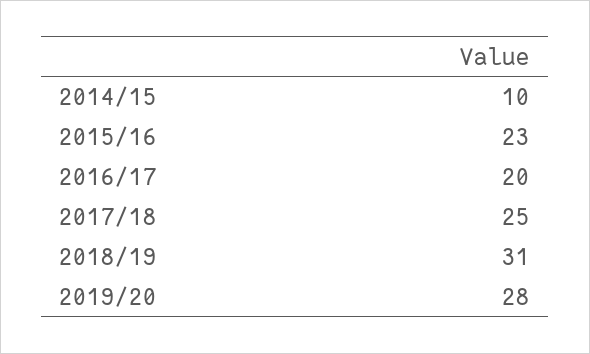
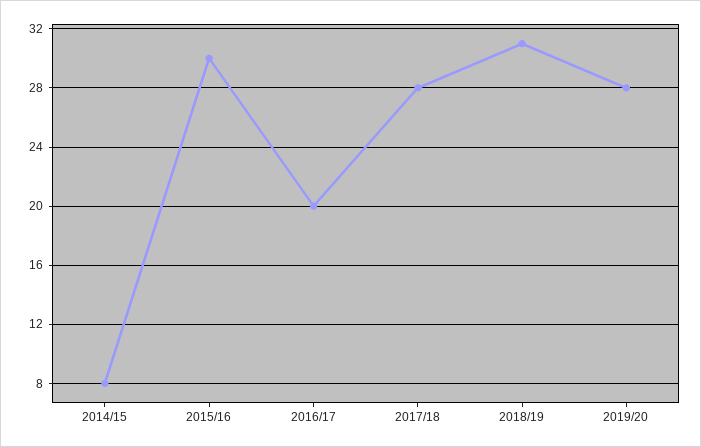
  {
-   "2014/15": 10,
+   "2014/15": 8,
-   "2015/16": 23,
+   "2015/16": 30,
    "2016/17": 20,
-   "2017/18": 25,
+   "2017/18": 28,
    "2018/19": 31,
    "2019/20": 28
  }

